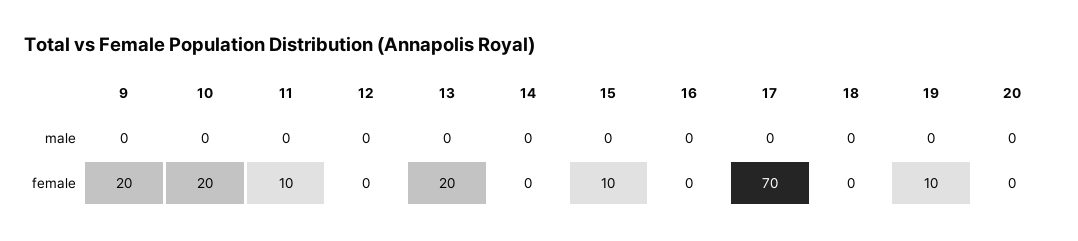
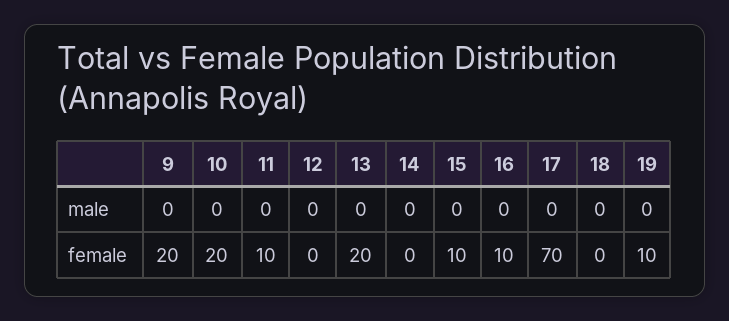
  {
    "9": {
      "male": 0,
      "female": 20
    },
    "10": {
      "male": 0,
      "female": 20
    },
    "11": {
      "male": 0,
      "female": 10
    },
    "12": {
      "male": 0,
      "female": 0
    },
    "13": {
      "male": 0,
      "female": 20
    },
    "14": {
      "male": 0,
      "female": 0
    },
    "15": {
      "male": 0,
      "female": 10
    },
    "16": {
      "male": 0,
-     "female": 0
+     "female": 10
    },
    "17": {
      "male": 0,
      "female": 70
    },
    "18": {
      "male": 0,
      "female": 0
    },
    "19": {
      "male": 0,
      "female": 10
-   },
+   }
-   "20": {
-     "male": 0,
-     "female": 0
-   }
  }

